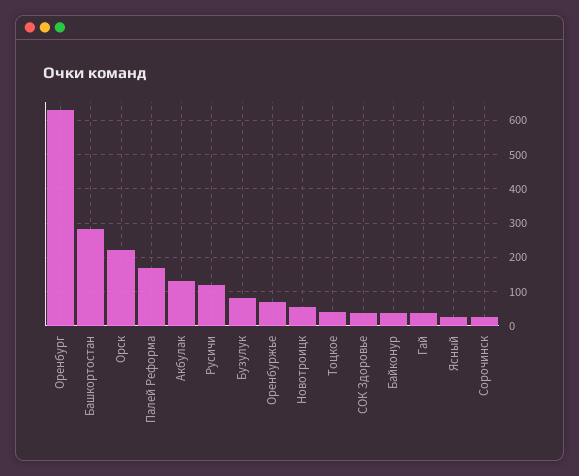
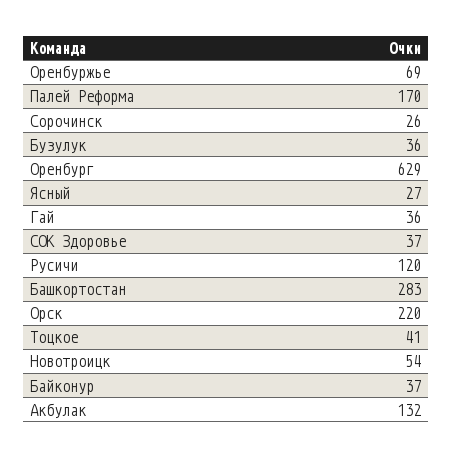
  {
    "Оренбург": 629,
    "Башкортостан": 283,
    "Орск": 220,
    "Палей Реформа": 170,
    "Акбулак": 132,
    "Русичи": 120,
-   "Бузулук": 80,
+   "Бузулук": 36,
    "Оренбуржье": 69,
    "Новотроицк": 54,
    "Тоцкое": 41,
    "СОК Здоровье": 37,
    "Байконур": 37,
    "Гай": 36,
    "Ясный": 27,
    "Сорочинск": 26
  }

